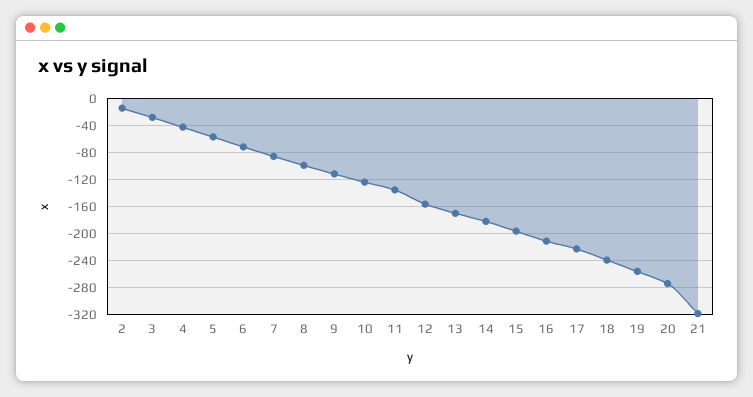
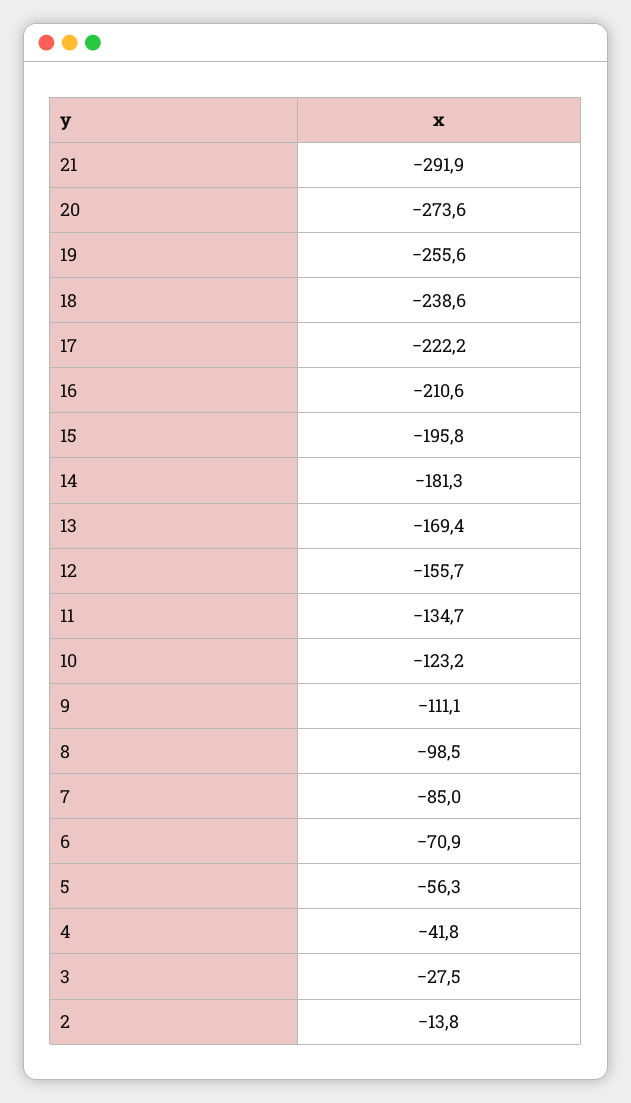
  {
    "2": -13.8,
    "3": -27.5,
    "4": -41.8,
    "5": -56.3,
    "6": -70.9,
    "7": -85,
    "8": -98.5,
    "9": -111.1,
    "10": -123.2,
    "11": -134.7,
    "12": -155.7,
    "13": -169.4,
    "14": -181.3,
    "15": -195.8,
    "16": -210.6,
    "17": -222.2,
    "18": -238.6,
    "19": -255.6,
    "20": -273.6,
-   "21": -320
+   "21": -291.9
  }

